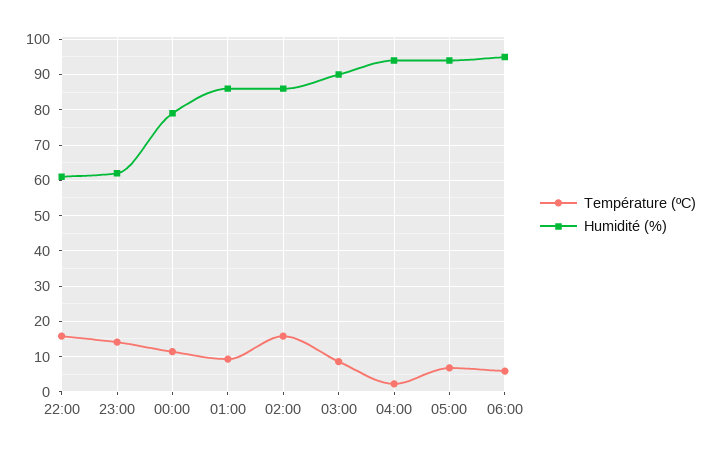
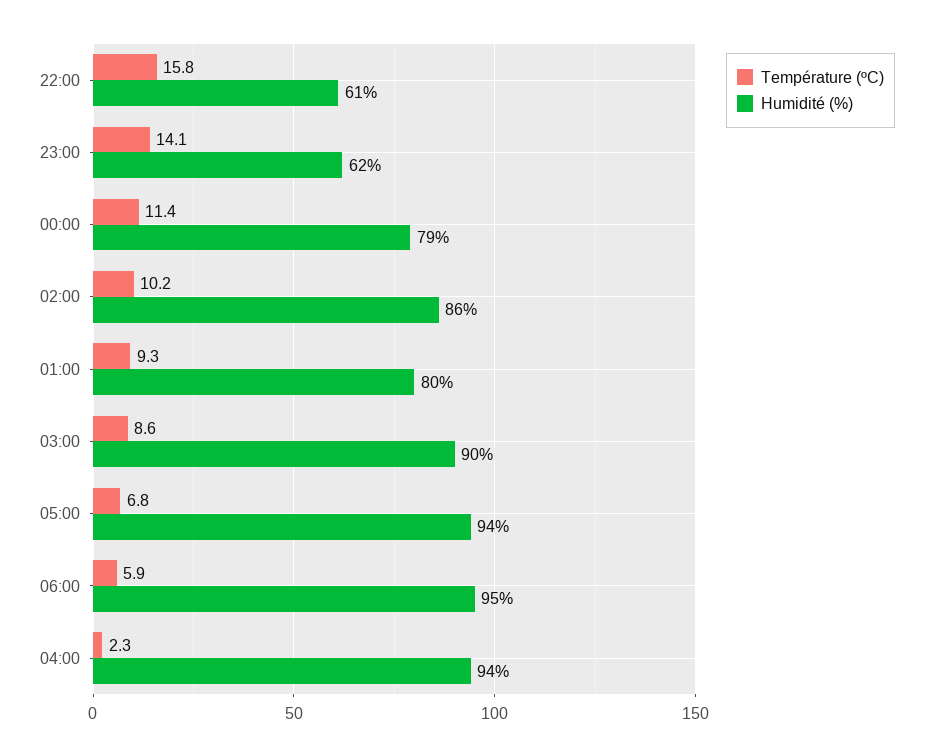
  {
    "Température (ºC)": {
      "22:00": 15.8,
      "23:00": 14.1,
      "00:00": 11.4,
      "01:00": 9.3,
-     "02:00": 16,
+     "02:00": 10.2,
      "03:00": 8.6,
      "04:00": 2.3,
      "05:00": 6.8,
      "06:00": 5.9
    },
    "Humidité (%)": {
      "22:00": 61,
      "23:00": 62,
      "00:00": 79,
-     "01:00": 86,
+     "01:00": 80,
      "02:00": 86,
      "03:00": 90,
      "04:00": 94,
      "05:00": 94,
      "06:00": 95
    }
  }

